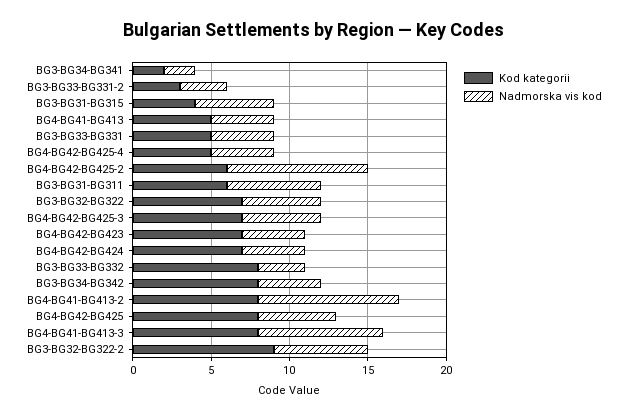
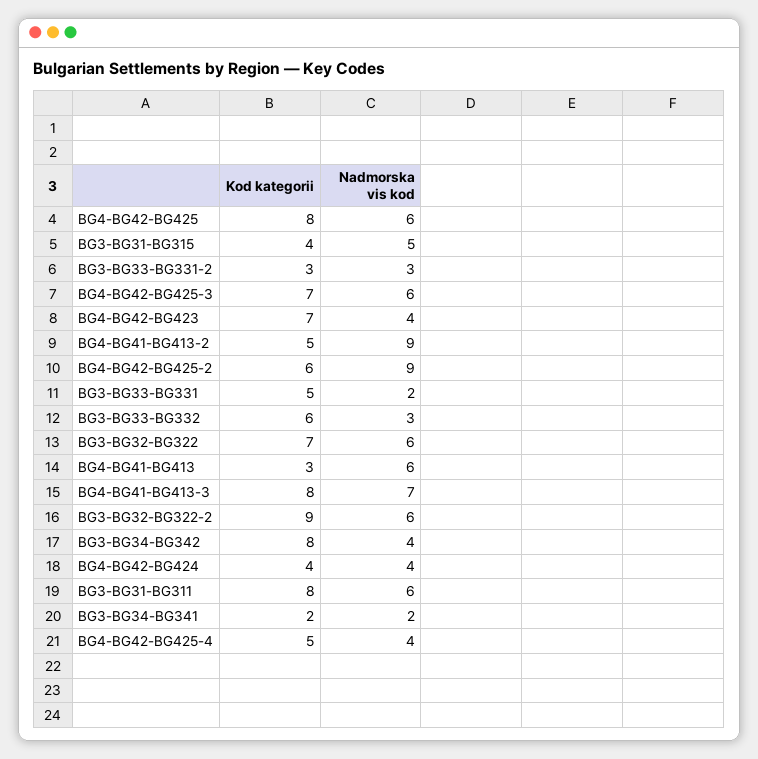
  {
    "Kod kategorii": {
      "BG3-BG34-BG341": 2,
      "BG3-BG33-BG331-2": 3,
      "BG3-BG31-BG315": 4,
-     "BG4-BG41-BG413": 5,
+     "BG4-BG41-BG413": 3,
      "BG3-BG33-BG331": 5,
      "BG4-BG42-BG425-4": 5,
      "BG4-BG42-BG425-2": 6,
-     "BG3-BG31-BG311": 6,
+     "BG3-BG31-BG311": 8,
      "BG3-BG32-BG322": 7,
      "BG4-BG42-BG425-3": 7,
      "BG4-BG42-BG423": 7,
-     "BG4-BG42-BG424": 7,
+     "BG4-BG42-BG424": 4,
-     "BG3-BG33-BG332": 8,
+     "BG3-BG33-BG332": 6,
      "BG3-BG34-BG342": 8,
-     "BG4-BG41-BG413-2": 8,
+     "BG4-BG41-BG413-2": 5,
      "BG4-BG42-BG425": 8,
      "BG4-BG41-BG413-3": 8,
      "BG3-BG32-BG322-2": 9
    },
    "Nadmorska vis kod": {
      "BG3-BG34-BG341": 2,
      "BG3-BG33-BG331-2": 3,
      "BG3-BG31-BG315": 5,
-     "BG4-BG41-BG413": 4,
+     "BG4-BG41-BG413": 6,
-     "BG3-BG33-BG331": 4,
+     "BG3-BG33-BG331": 2,
      "BG4-BG42-BG425-4": 4,
      "BG4-BG42-BG425-2": 9,
      "BG3-BG31-BG311": 6,
-     "BG3-BG32-BG322": 5,
+     "BG3-BG32-BG322": 6,
-     "BG4-BG42-BG425-3": 5,
+     "BG4-BG42-BG425-3": 6,
      "BG4-BG42-BG423": 4,
      "BG4-BG42-BG424": 4,
      "BG3-BG33-BG332": 3,
      "BG3-BG34-BG342": 4,
      "BG4-BG41-BG413-2": 9,
-     "BG4-BG42-BG425": 5,
+     "BG4-BG42-BG425": 6,
-     "BG4-BG41-BG413-3": 8,
+     "BG4-BG41-BG413-3": 7,
      "BG3-BG32-BG322-2": 6
    }
  }

